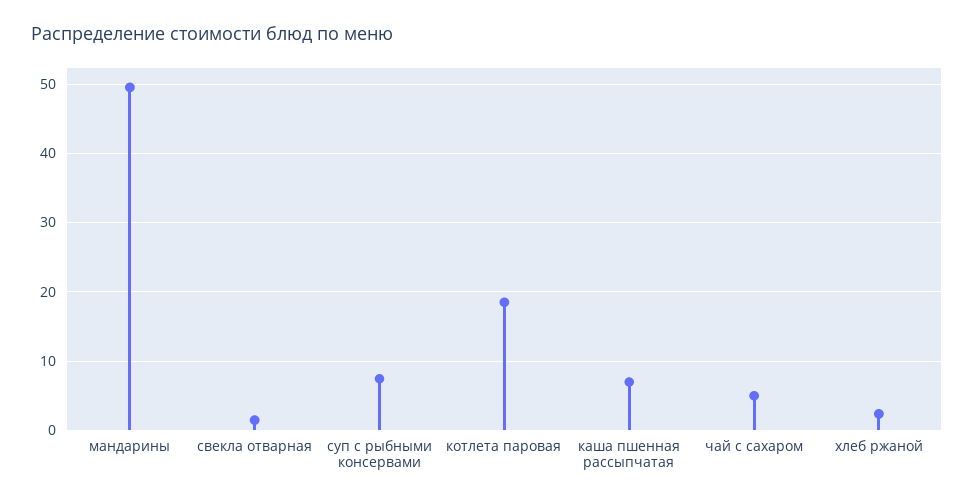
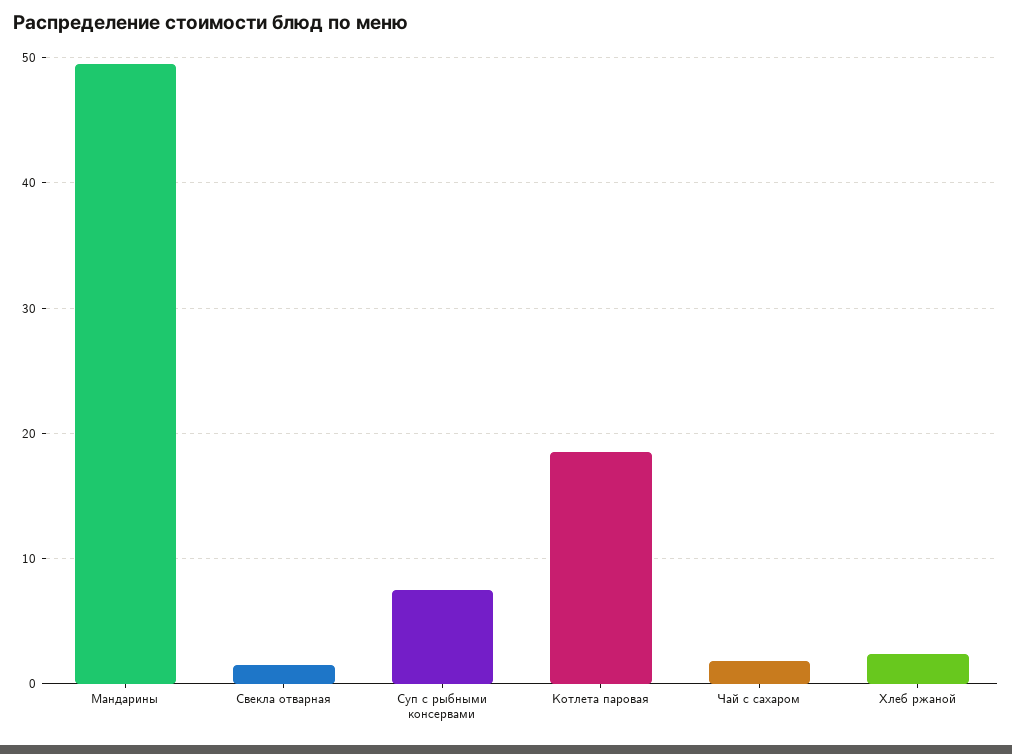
  {
    "мандарины": 50,
    "свекла отварная": 2,
    "суп с рыбными консервами": 7,
    "котлета паровая": 19,
-   "каша пшенная рассыпчатая": 7,
-   "чай с сахаром": 5,
+   "чай с сахаром": 2,
    "хлеб ржаной": 2
  }

